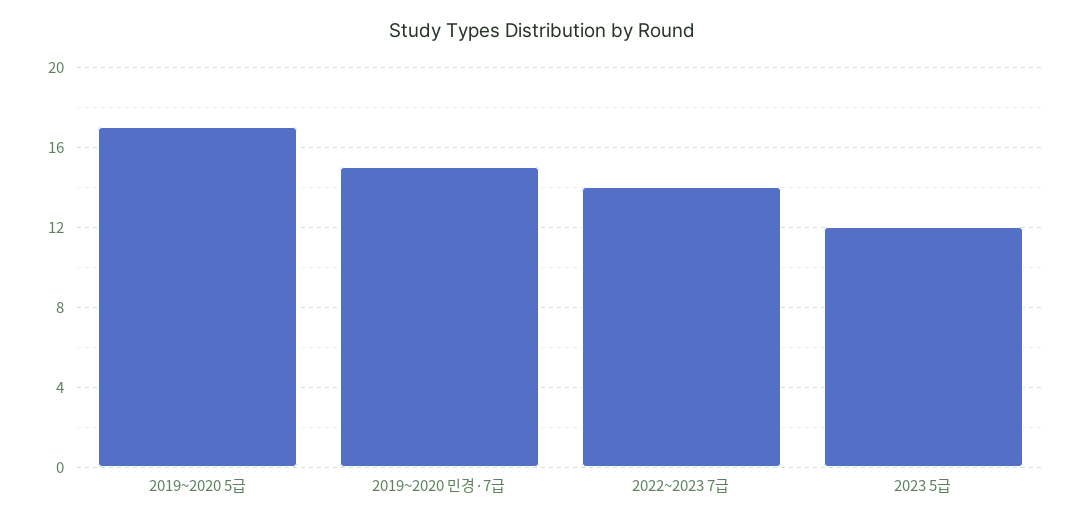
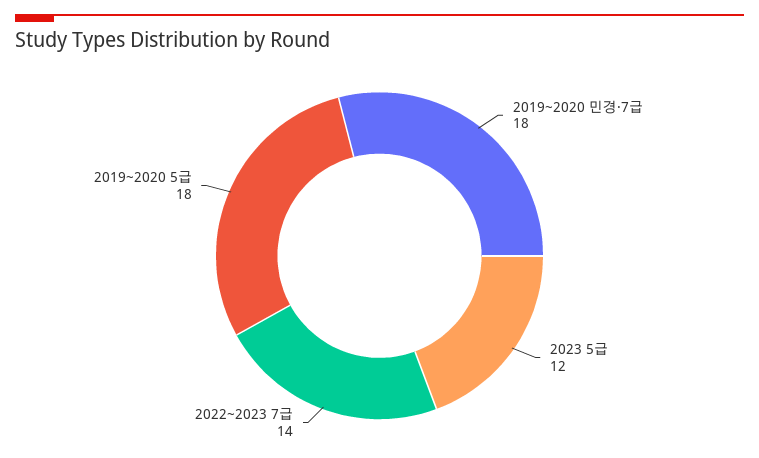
  {
-   "2019~2020 5급": 17,
+   "2019~2020 5급": 18,
-   "2019~2020 민경·7급": 15,
+   "2019~2020 민경·7급": 18,
    "2022~2023 7급": 14,
    "2023 5급": 12
  }

